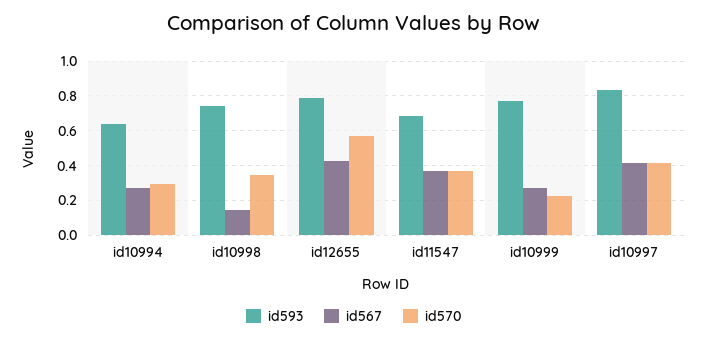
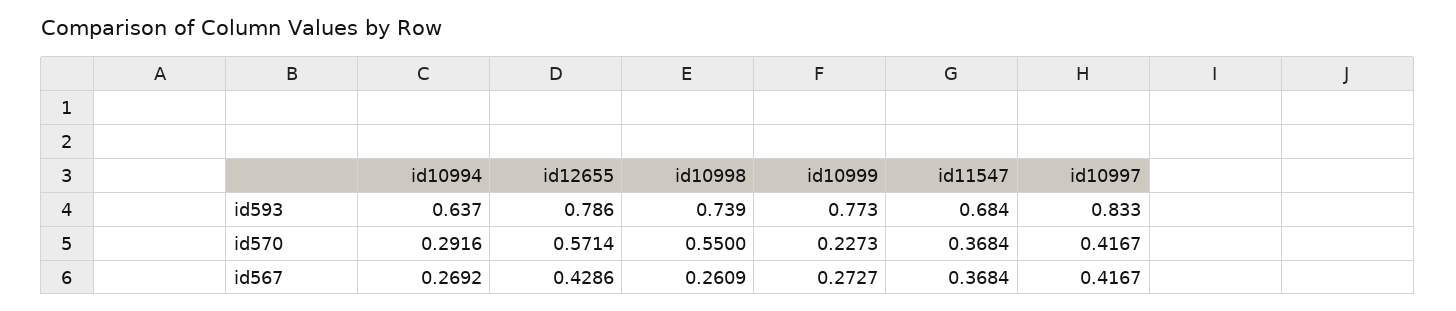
  {
    "id593": {
      "id10994": 0.637,
      "id10998": 0.739,
      "id12655": 0.786,
      "id11547": 0.684,
      "id10999": 0.773,
      "id10997": 0.833
    },
    "id567": {
      "id10994": 0.2692,
-     "id10998": 0.15,
+     "id10998": 0.2609,
      "id12655": 0.4286,
      "id11547": 0.3684,
      "id10999": 0.2727,
      "id10997": 0.4167
    },
    "id570": {
      "id10994": 0.2916,
-     "id10998": 0.35,
+     "id10998": 0.55,
      "id12655": 0.5714,
      "id11547": 0.3684,
      "id10999": 0.2273,
      "id10997": 0.4167
    }
  }

